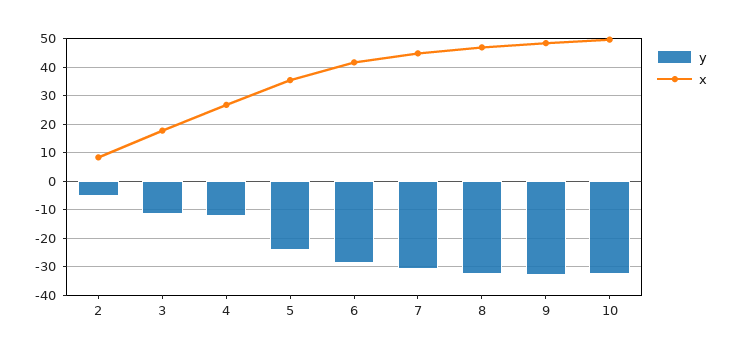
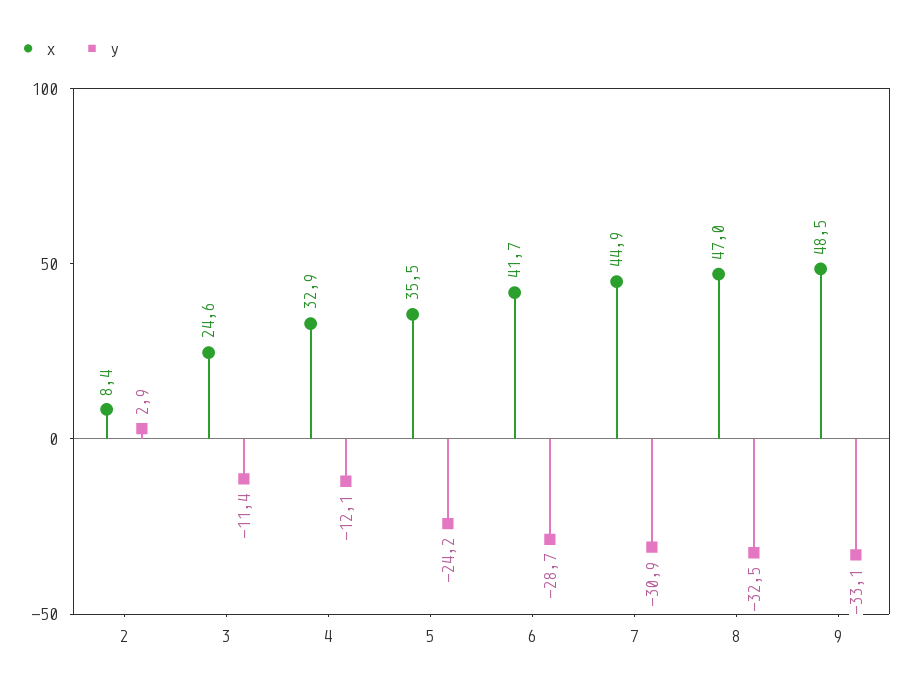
  {
    "y": {
-     "2": -5,
+     "2": 2.9,
      "3": -11.4,
      "4": -12.1,
      "5": -24.2,
      "6": -28.7,
      "7": -30.9,
      "8": -32.5,
-     "9": -33.1,
+     "9": -33.1
-     "10": -32.5
    },
    "x": {
      "2": 8.4,
-     "3": 17.5,
+     "3": 24.6,
-     "4": 27.5,
+     "4": 32.9,
      "5": 35.5,
      "6": 41.7,
      "7": 44.9,
      "8": 47,
-     "9": 48.5,
+     "9": 48.5
-     "10": 50
    }
  }

